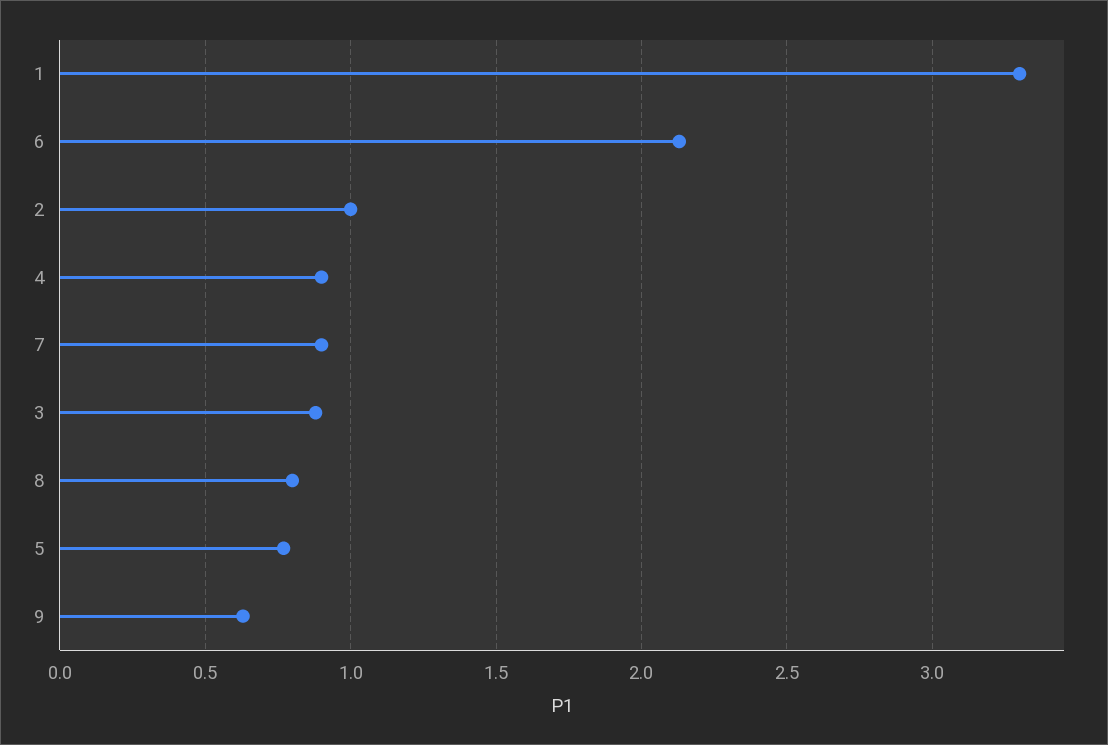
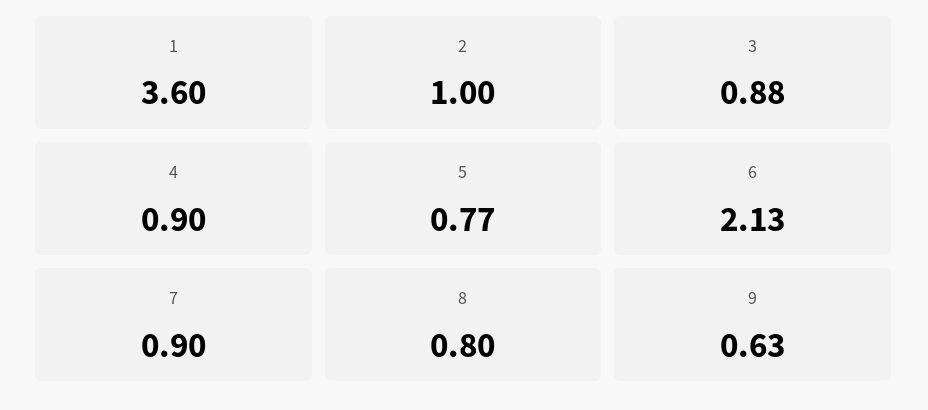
  {
-   "1": 3.3,
+   "1": 3.6,
    "6": 2.13,
    "2": 1,
    "4": 0.9,
    "7": 0.9,
    "3": 0.88,
    "8": 0.8,
    "5": 0.77,
    "9": 0.63
  }

